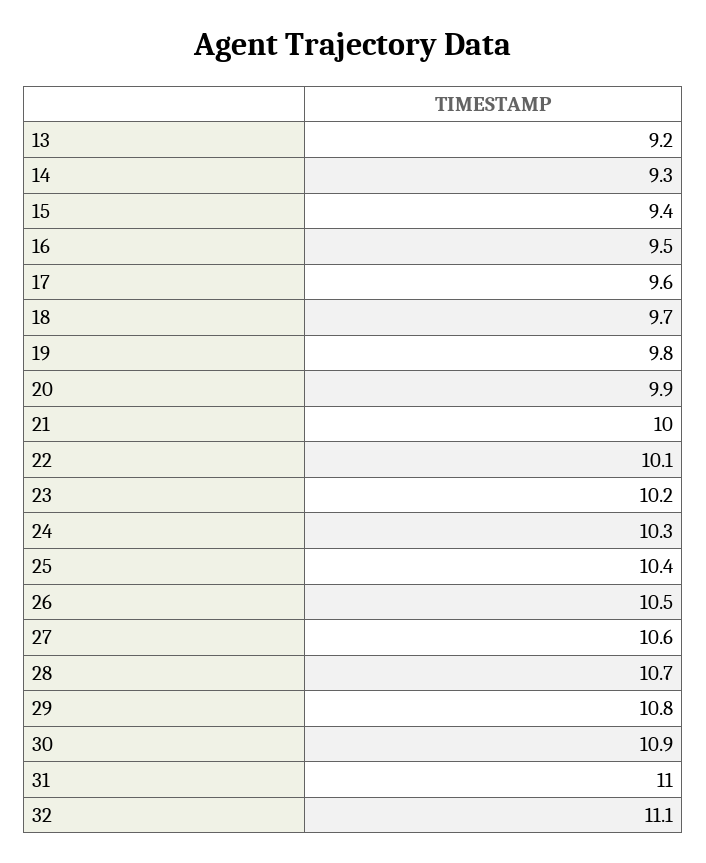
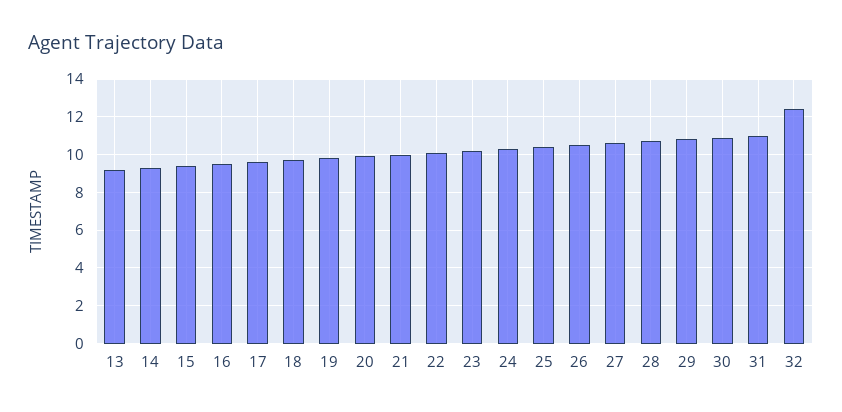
  {
    "13": 9.2,
    "14": 9.3,
    "15": 9.4,
    "16": 9.5,
    "17": 9.6,
    "18": 9.7,
    "19": 9.8,
    "20": 9.9,
    "21": 10,
    "22": 10.1,
    "23": 10.2,
    "24": 10.3,
    "25": 10.4,
    "26": 10.5,
    "27": 10.6,
    "28": 10.7,
    "29": 10.8,
    "30": 10.9,
    "31": 11,
-   "32": 11.1
+   "32": 12.5
  }

